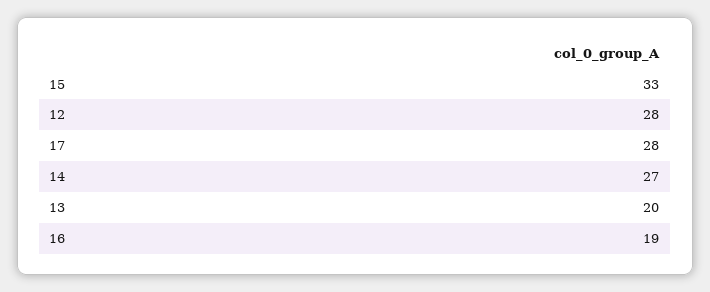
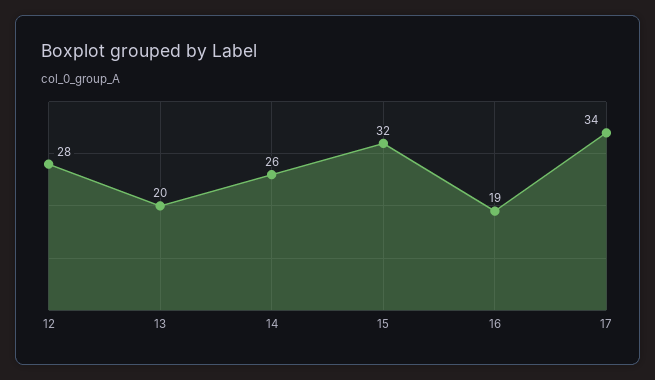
  {
-   "15": 33,
+   "15": 32,
    "12": 28,
-   "17": 28,
+   "17": 34,
-   "14": 27,
+   "14": 26,
    "13": 20,
    "16": 19
  }

